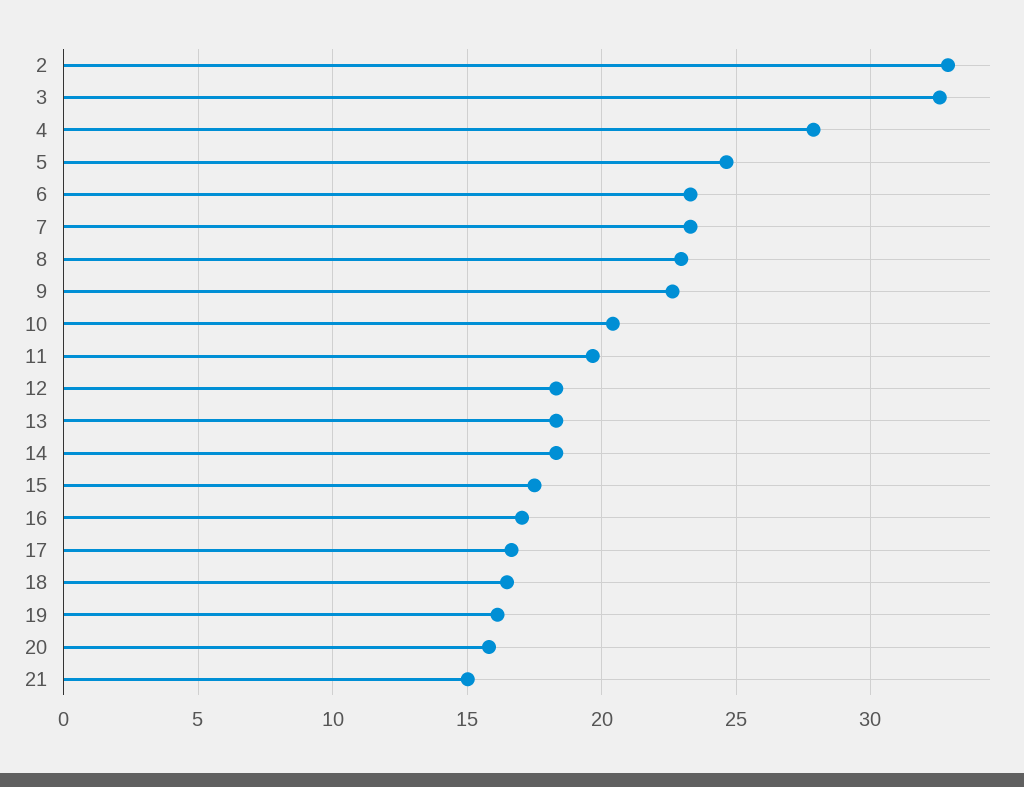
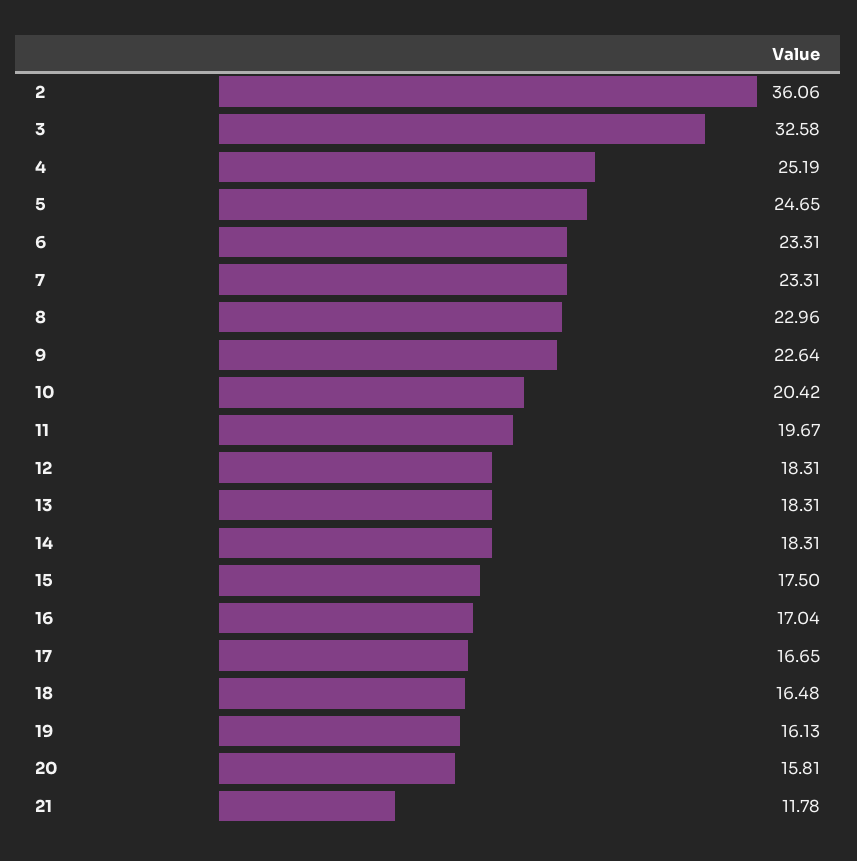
  {
-   "2": 33,
+   "2": 36.06,
    "3": 32.58,
-   "4": 28,
+   "4": 25.19,
    "5": 24.65,
    "6": 23.31,
    "7": 23.31,
    "8": 22.96,
    "9": 22.64,
    "10": 20.42,
    "11": 19.67,
    "12": 18.31,
    "13": 18.31,
    "14": 18.31,
    "15": 17.5,
    "16": 17.04,
    "17": 16.65,
    "18": 16.48,
    "19": 16.13,
    "20": 15.81,
-   "21": 15
+   "21": 11.78
  }

